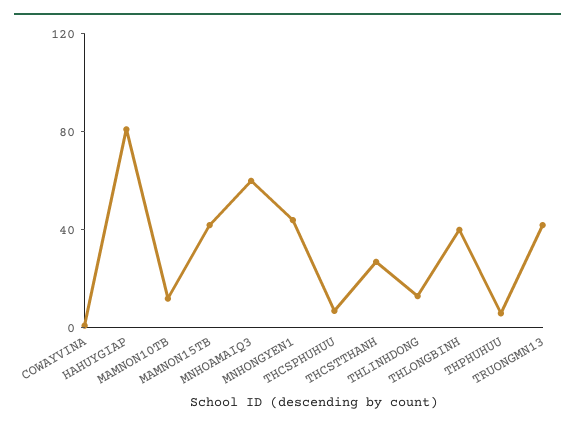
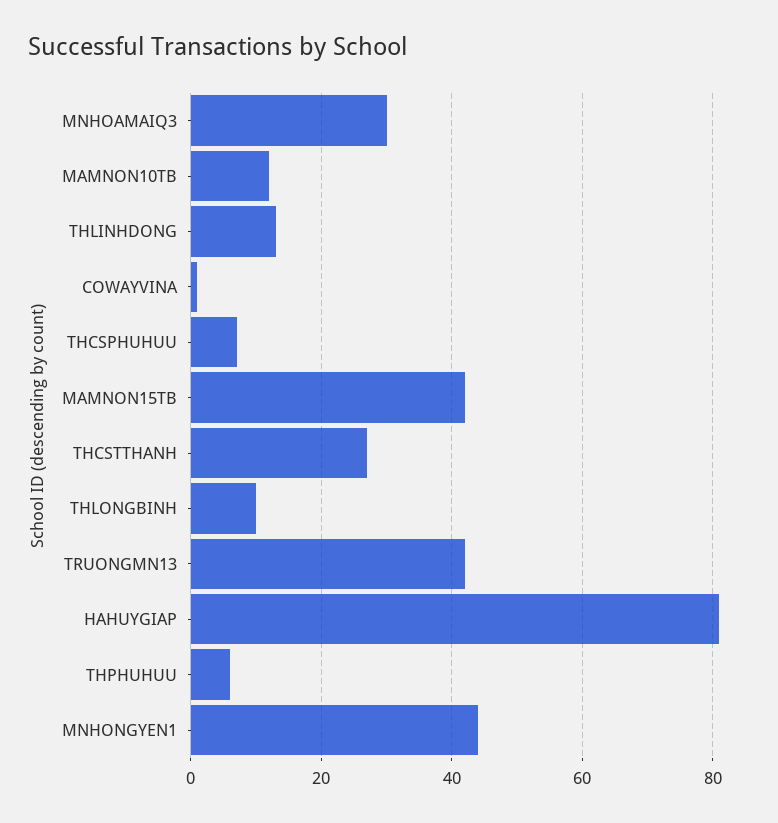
  {
    "COWAYVINA": 0,
    "HAHUYGIAP": 80,
    "MAMNON10TB": 10,
    "MAMNON15TB": 40,
-   "MNHOAMAIQ3": 60,
+   "MNHOAMAIQ3": 30,
    "MNHONGYEN1": 45,
    "THCSPHUHUU": 5,
    "THCSTTHANH": 25,
    "THLINHDONG": 15,
-   "THLONGBINH": 40,
+   "THLONGBINH": 10,
    "THPHUHUU": 5,
    "TRUONGMN13": 40
  }

